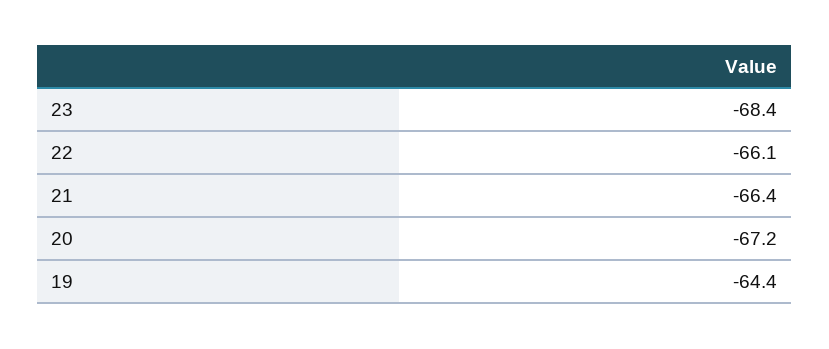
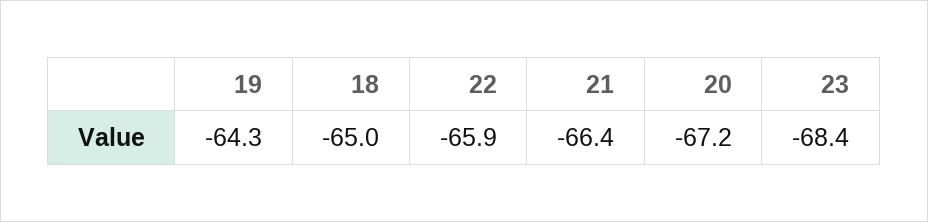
  {
    "23": -68.4,
-   "22": -66.1,
+   "22": -65.9,
    "21": -66.4,
    "20": -67.2,
-   "19": -64.4
+   "19": -64.3,
+   "18": -65
  }

